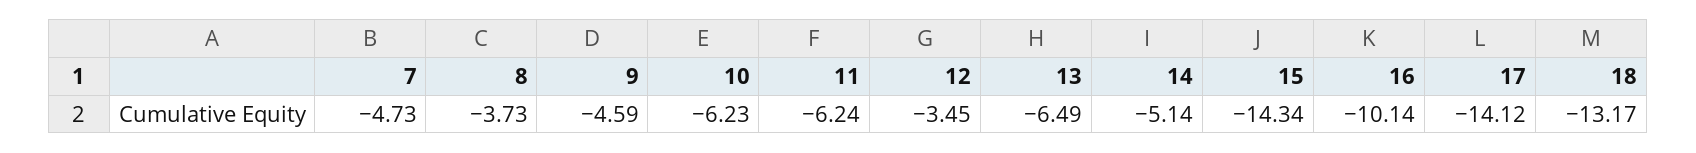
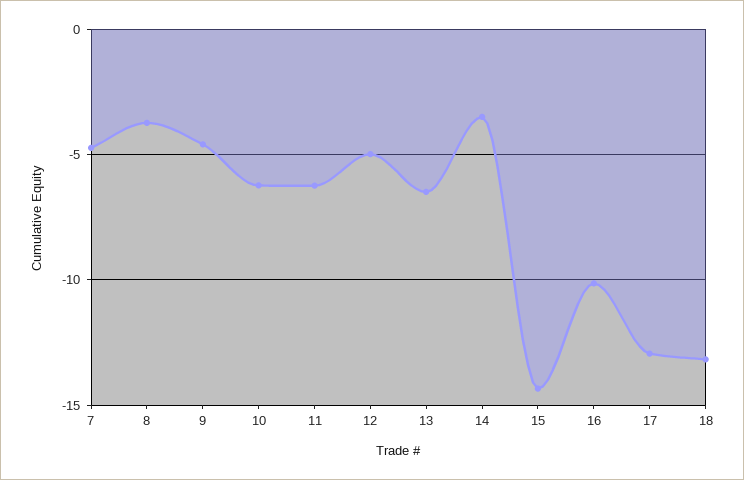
  {
    "7": -4.73,
    "8": -3.73,
    "9": -4.59,
    "10": -6.23,
    "11": -6.24,
-   "12": -3.45,
+   "12": -5,
    "13": -6.49,
-   "14": -5.14,
+   "14": -3.5,
    "15": -14.34,
    "16": -10.14,
-   "17": -14.12,
+   "17": -13,
    "18": -13.17
  }

